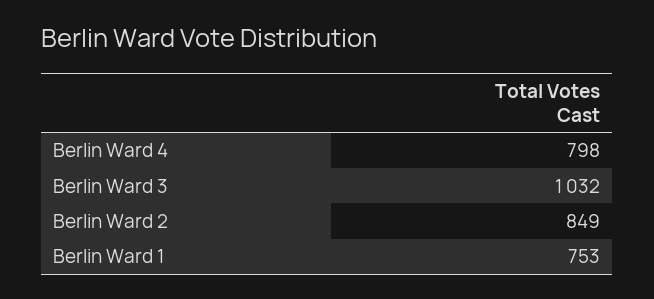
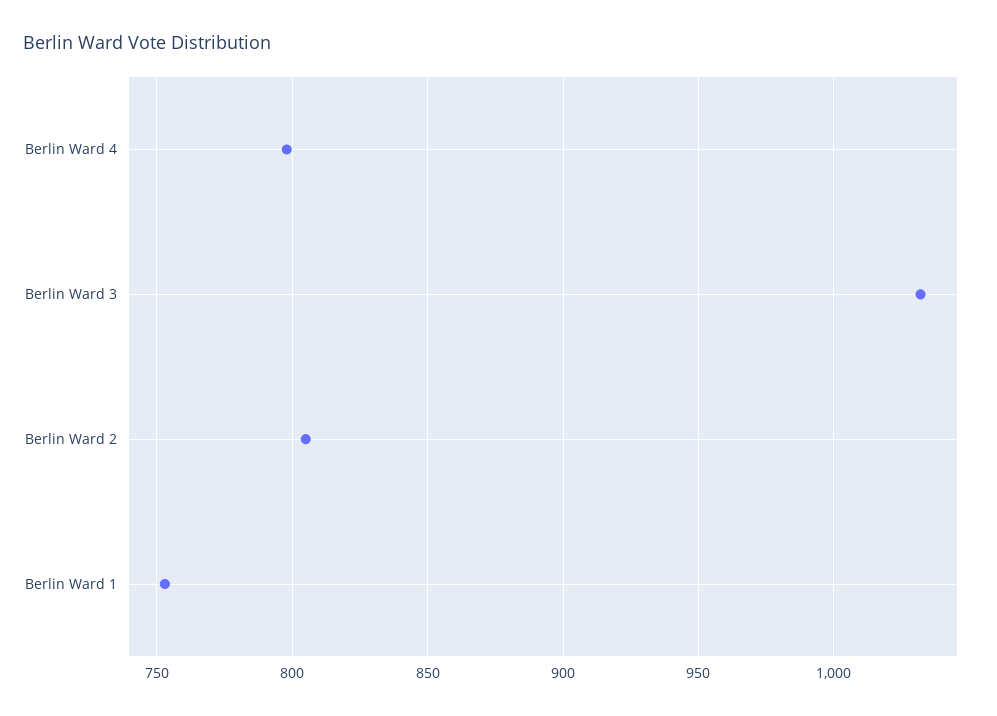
  {
    "Berlin Ward 4": 798,
    "Berlin Ward 3": 1032,
-   "Berlin Ward 2": 849,
+   "Berlin Ward 2": 805,
    "Berlin Ward 1": 753
  }

